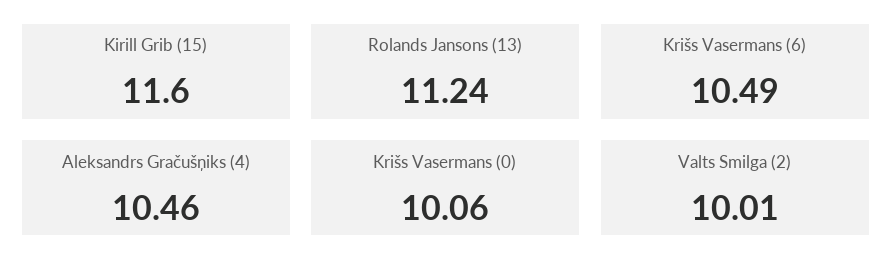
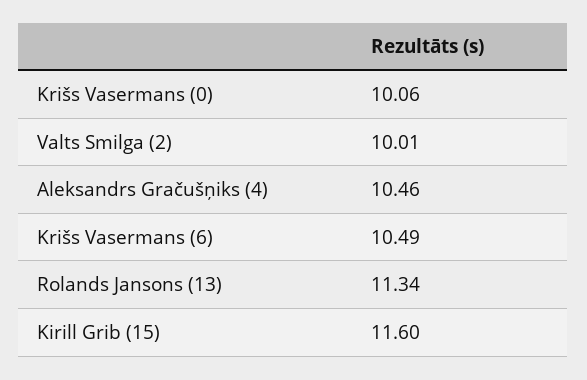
  {
    "Kirill Grib (15)": 11.6,
-   "Rolands Jansons (13)": 11.24,
+   "Rolands Jansons (13)": 11.34,
    "Krišs Vasermans (6)": 10.49,
    "Aleksandrs Gračušņiks (4)": 10.46,
    "Krišs Vasermans (0)": 10.06,
    "Valts Smilga (2)": 10.01
  }

